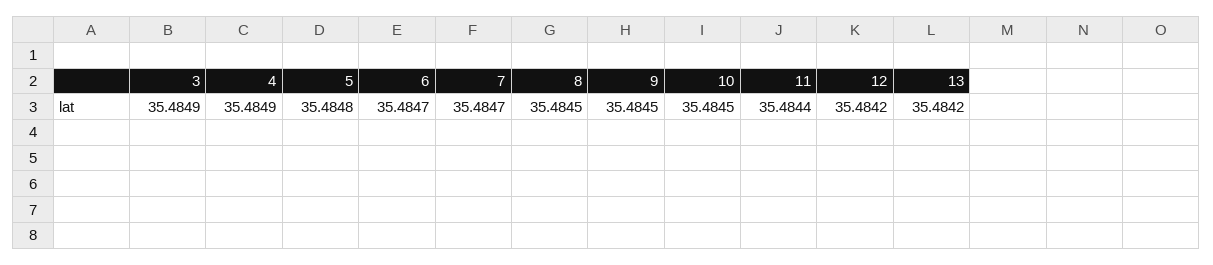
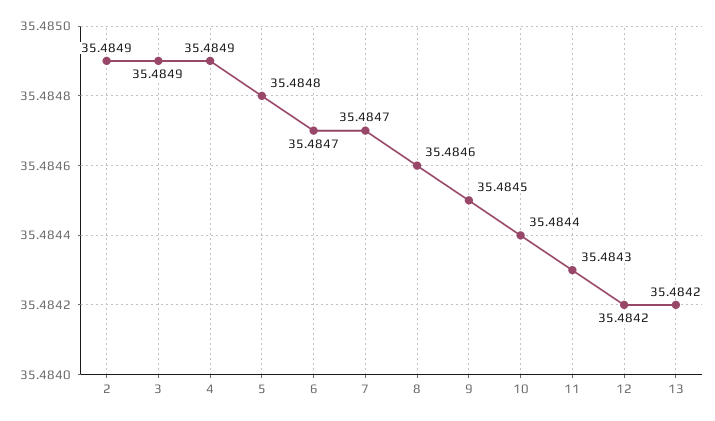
  {
    "3": 35.4849,
    "4": 35.4849,
    "5": 35.4848,
    "6": 35.4847,
    "7": 35.4847,
-   "8": 35.4845,
+   "8": 35.4846,
    "9": 35.4845,
-   "10": 35.4845,
+   "10": 35.4844,
-   "11": 35.4844,
+   "11": 35.4843,
    "12": 35.4842,
-   "13": 35.4842
+   "13": 35.4842,
+   "2": 35.4849
  }

